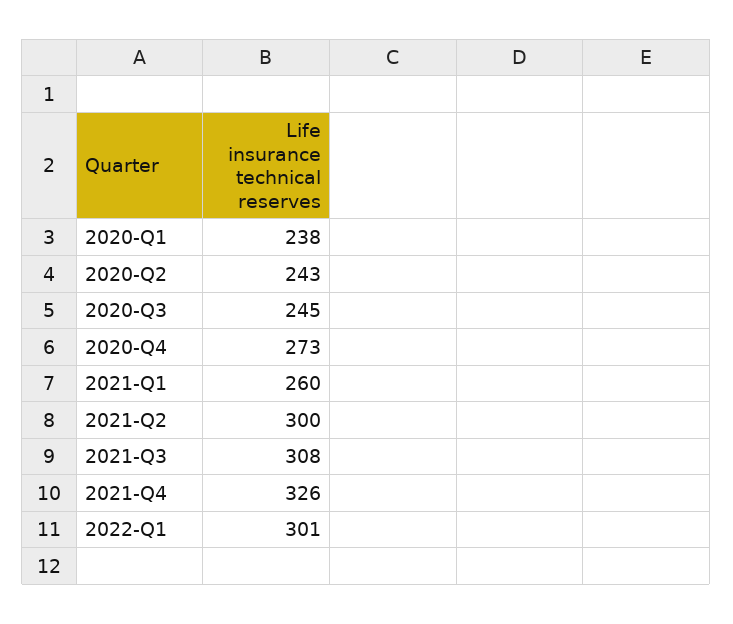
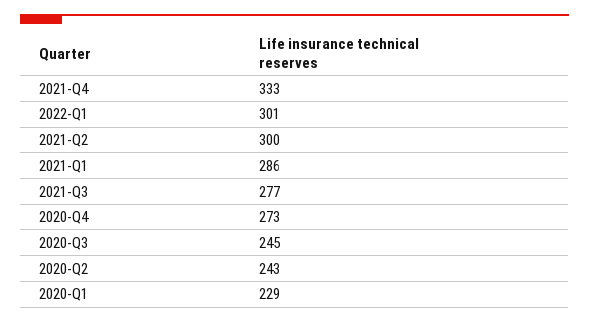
  {
-   "2020-Q1": 238,
+   "2020-Q1": 229,
    "2020-Q2": 243,
    "2020-Q3": 245,
    "2020-Q4": 273,
-   "2021-Q1": 260,
+   "2021-Q1": 286,
    "2021-Q2": 300,
-   "2021-Q3": 308,
+   "2021-Q3": 277,
-   "2021-Q4": 326,
+   "2021-Q4": 333,
    "2022-Q1": 301
  }

